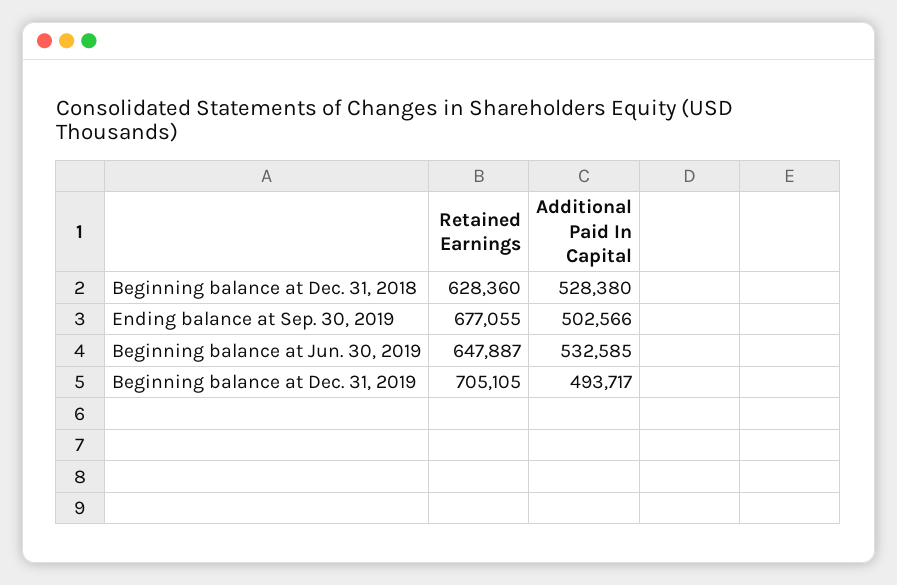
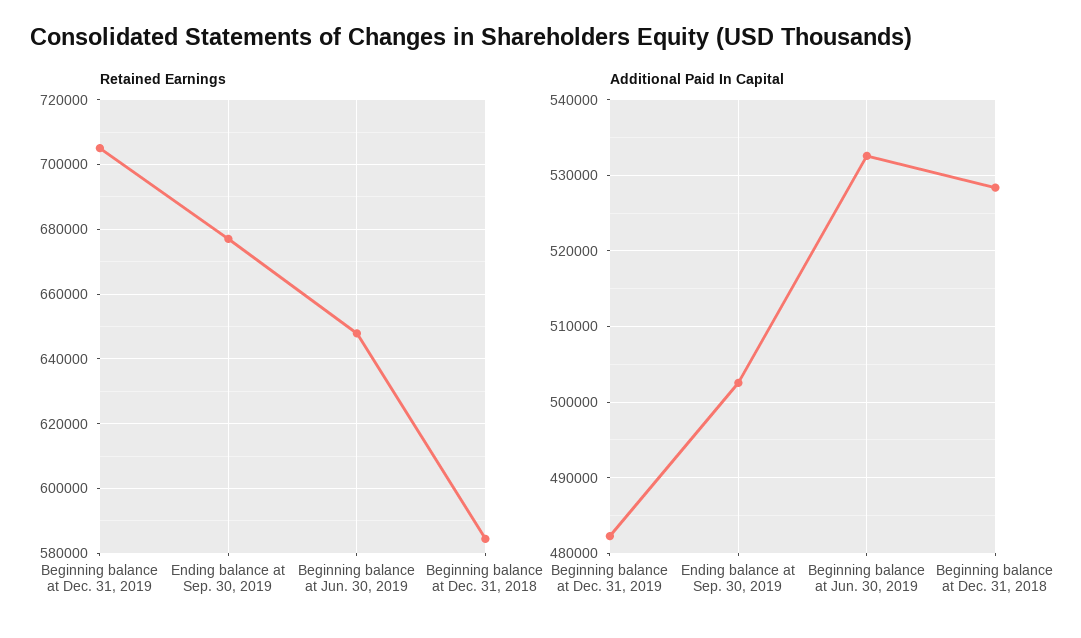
  {
    "Retained Earnings": {
-     "Beginning balance at Dec. 31, 2018": 628360,
+     "Beginning balance at Dec. 31, 2018": 584000,
      "Ending balance at Sep. 30, 2019": 677055,
      "Beginning balance at Jun. 30, 2019": 647887,
      "Beginning balance at Dec. 31, 2019": 705105
    },
    "Additional Paid In Capital": {
      "Beginning balance at Dec. 31, 2018": 528380,
      "Ending balance at Sep. 30, 2019": 502566,
      "Beginning balance at Jun. 30, 2019": 532585,
-     "Beginning balance at Dec. 31, 2019": 493717
+     "Beginning balance at Dec. 31, 2019": 482000
    }
  }

